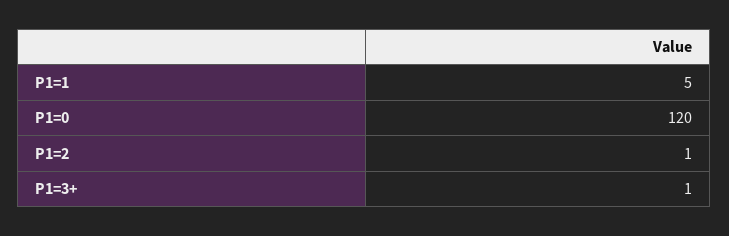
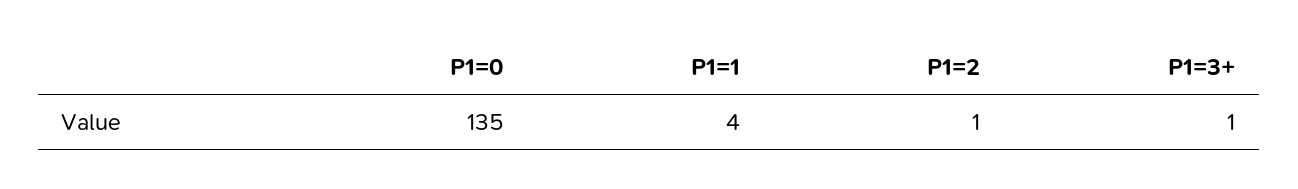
  {
-   "P1=1": 5,
+   "P1=1": 4,
-   "P1=0": 120,
+   "P1=0": 135,
    "P1=2": 1,
    "P1=3+": 1
  }

